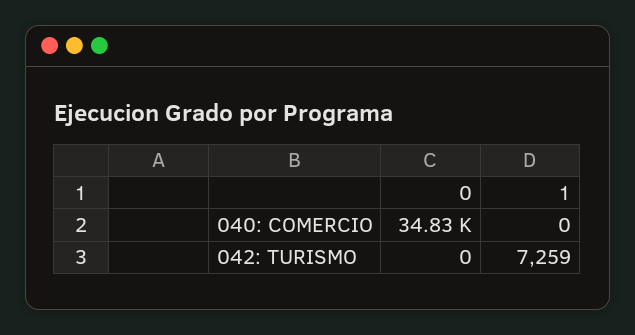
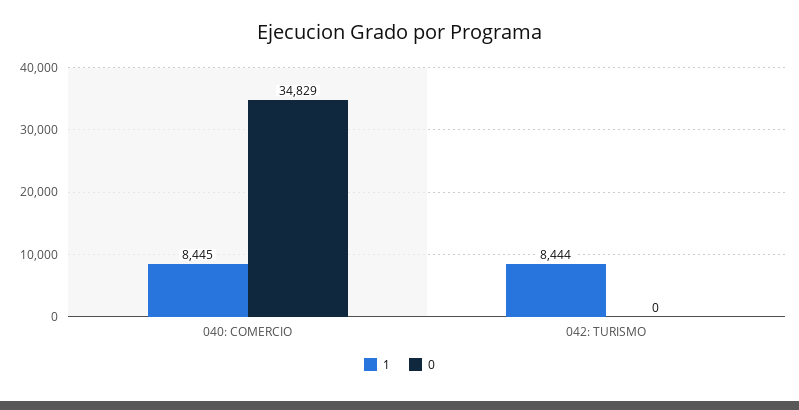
  {
    "0": {
      "040: COMERCIO": 34829,
      "042: TURISMO": 0
    },
    "1": {
-     "040: COMERCIO": 0,
+     "040: COMERCIO": 8445,
-     "042: TURISMO": 7259
+     "042: TURISMO": 8444
    }
  }

